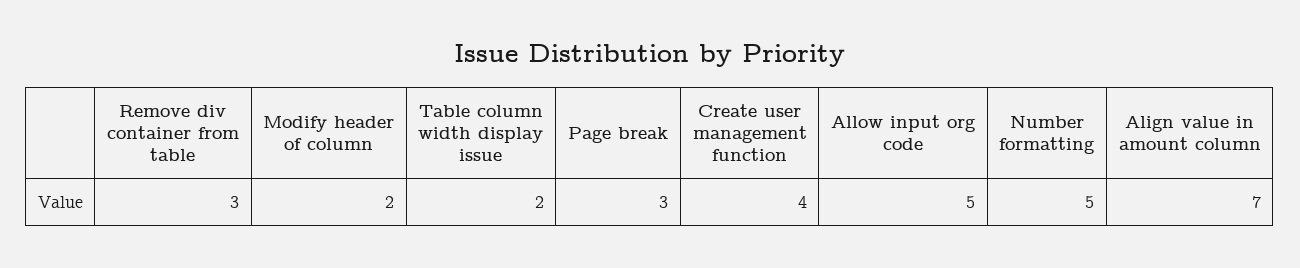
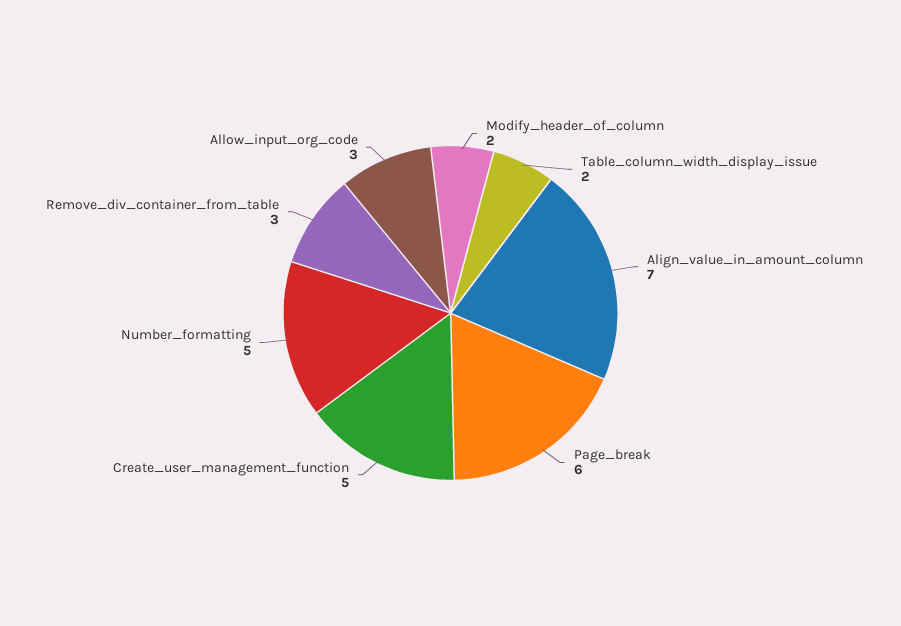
  {
    "Remove div container from table": 3,
    "Modify header of column": 2,
    "Table column width display issue": 2,
-   "Page break": 3,
+   "Page break": 6,
-   "Create user management function": 4,
+   "Create user management function": 5,
-   "Allow input org code": 5,
+   "Allow input org code": 3,
    "Number formatting": 5,
    "Align value in amount column": 7
  }

